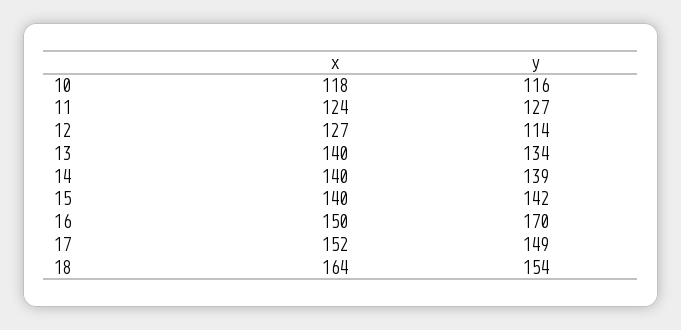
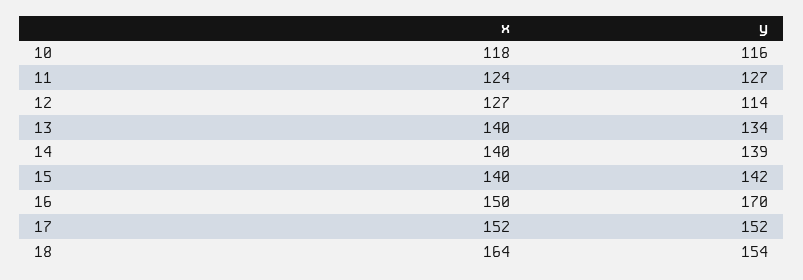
  {
    "x": {
      "10": 118,
      "11": 124,
      "12": 127,
      "13": 140,
      "14": 140,
      "15": 140,
      "16": 150,
      "17": 152,
      "18": 164
    },
    "y": {
      "10": 116,
      "11": 127,
      "12": 114,
      "13": 134,
      "14": 139,
      "15": 142,
      "16": 170,
-     "17": 149,
+     "17": 152,
      "18": 154
    }
  }

